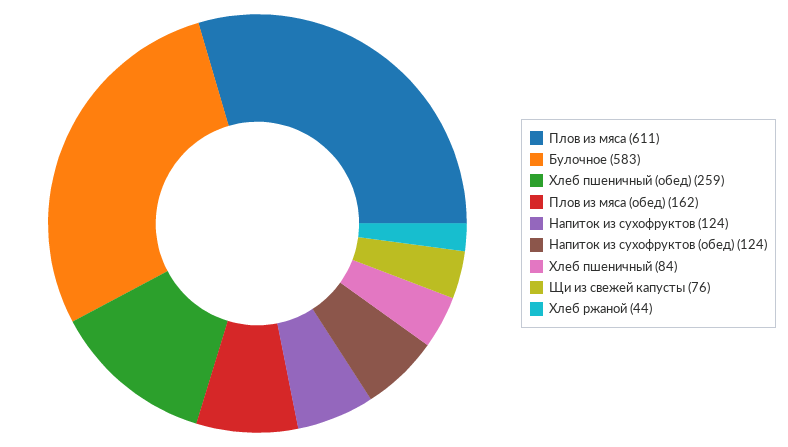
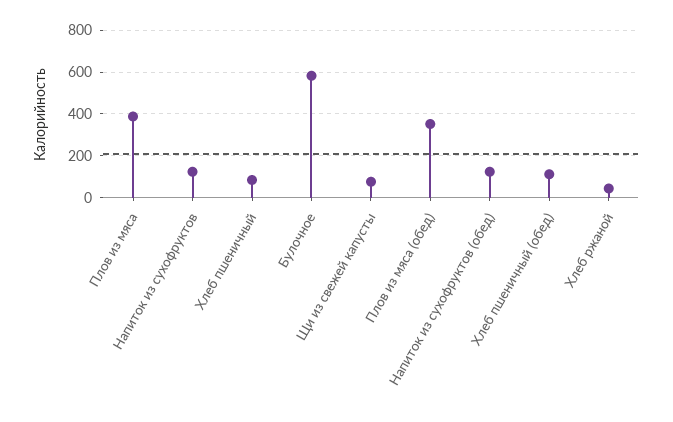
  {
-   "Плов из мяса": 611,
+   "Плов из мяса": 400,
    "Булочное": 583,
-   "Хлеб пшеничный (обед)": 259,
+   "Хлеб пшеничный (обед)": 100,
-   "Плов из мяса (обед)": 162,
+   "Плов из мяса (обед)": 350,
    "Напиток из сухофруктов": 124,
    "Напиток из сухофруктов (обед)": 124,
    "Хлеб пшеничный": 84,
    "Щи из свежей капусты": 76,
    "Хлеб ржаной": 44
  }

